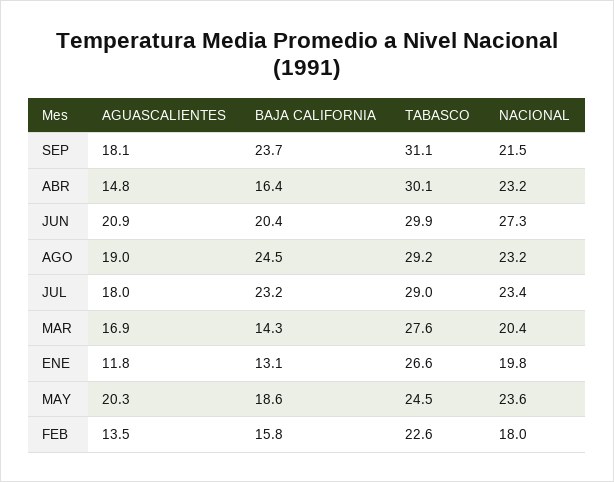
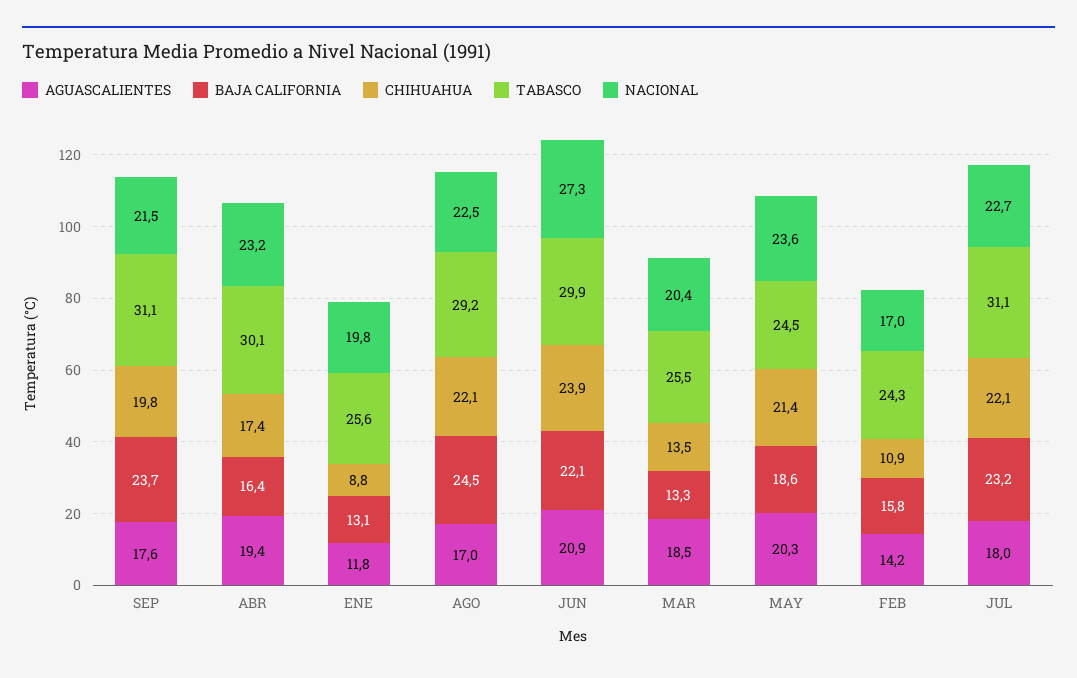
  {
    "AGUASCALIENTES": {
-     "SEP": 18.1,
+     "SEP": 17.6,
-     "ABR": 14.8,
+     "ABR": 19.4,
      "JUN": 20.9,
-     "AGO": 19,
+     "AGO": 17,
      "JUL": 18,
-     "MAR": 16.9,
+     "MAR": 18.5,
      "ENE": 11.8,
      "MAY": 20.3,
-     "FEB": 13.5
+     "FEB": 14.2
    },
    "BAJA CALIFORNIA": {
      "SEP": 23.7,
      "ABR": 16.4,
-     "JUN": 20.4,
+     "JUN": 22.1,
      "AGO": 24.5,
      "JUL": 23.2,
-     "MAR": 14.3,
+     "MAR": 13.3,
      "ENE": 13.1,
      "MAY": 18.6,
      "FEB": 15.8
    },
    "TABASCO": {
      "SEP": 31.1,
      "ABR": 30.1,
      "JUN": 29.9,
      "AGO": 29.2,
-     "JUL": 29,
+     "JUL": 31.1,
-     "MAR": 27.6,
+     "MAR": 25.5,
-     "ENE": 26.6,
+     "ENE": 25.6,
      "MAY": 24.5,
-     "FEB": 22.6
+     "FEB": 24.3
    },
    "NACIONAL": {
      "SEP": 21.5,
      "ABR": 23.2,
      "JUN": 27.3,
-     "AGO": 23.2,
+     "AGO": 22.5,
-     "JUL": 23.4,
+     "JUL": 22.7,
      "MAR": 20.4,
      "ENE": 19.8,
      "MAY": 23.6,
-     "FEB": 18
+     "FEB": 17
-   }
+   },
+   "CHIHUAHUA": {
+     "SEP": 19.8,
+     "ABR": 17.4,
+     "ENE": 8.8,
+     "AGO": 22.1,
+     "JUN": 23.9,
+     "MAR": 13.5,
+     "MAY": 21.4,
+     "FEB": 10.9,
+     "JUL": 22.1
+   }
  }

